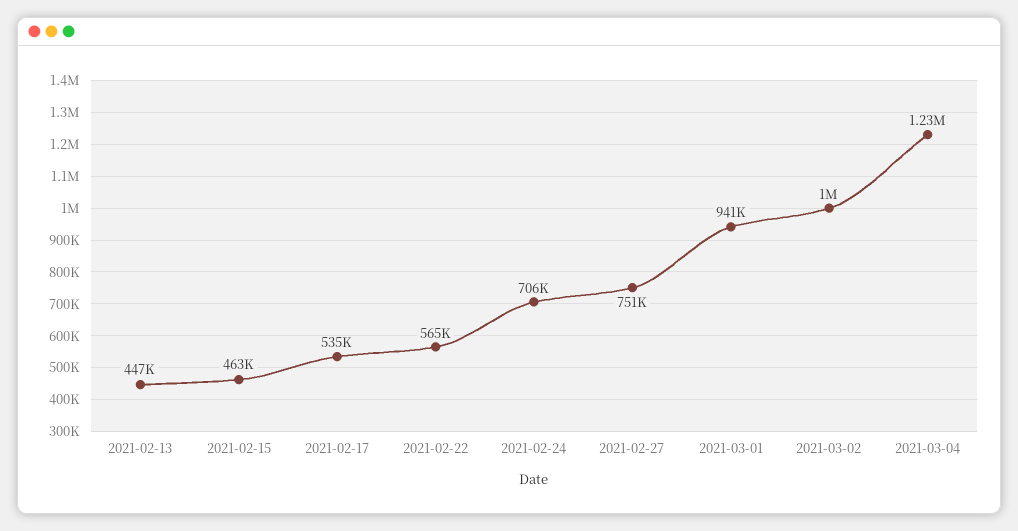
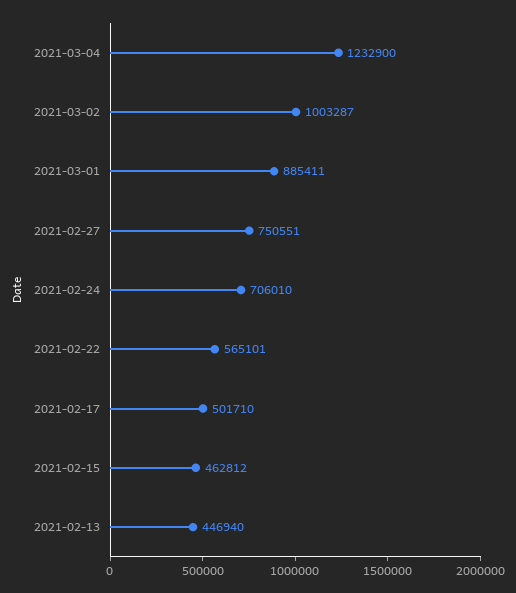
  {
    "2021-02-13": 446940,
    "2021-02-15": 462812,
-   "2021-02-17": 535000,
+   "2021-02-17": 501710,
    "2021-02-22": 565101,
    "2021-02-24": 706010,
    "2021-02-27": 750551,
-   "2021-03-01": 941000,
+   "2021-03-01": 885411,
    "2021-03-02": 1003287,
    "2021-03-04": 1232900
  }

